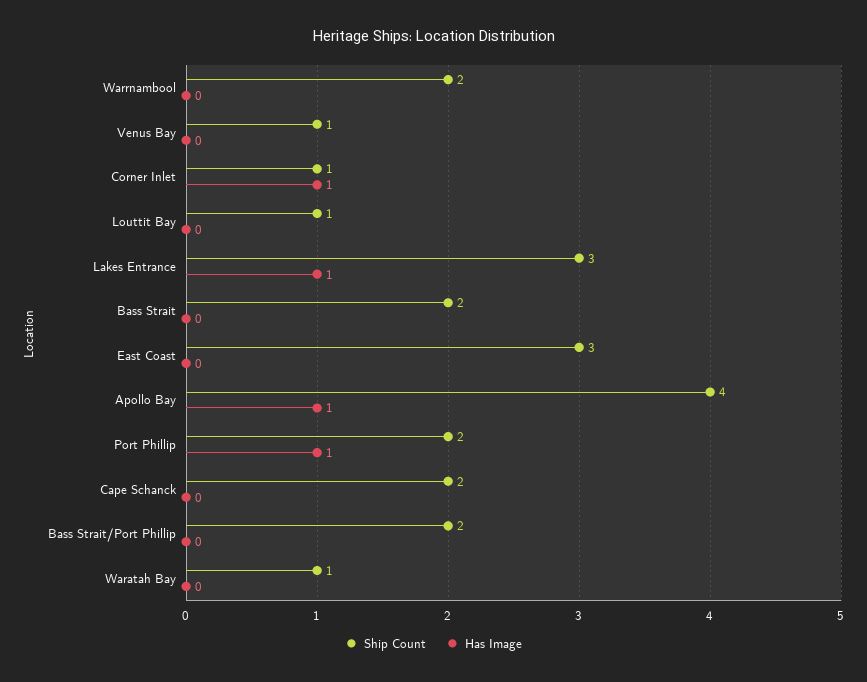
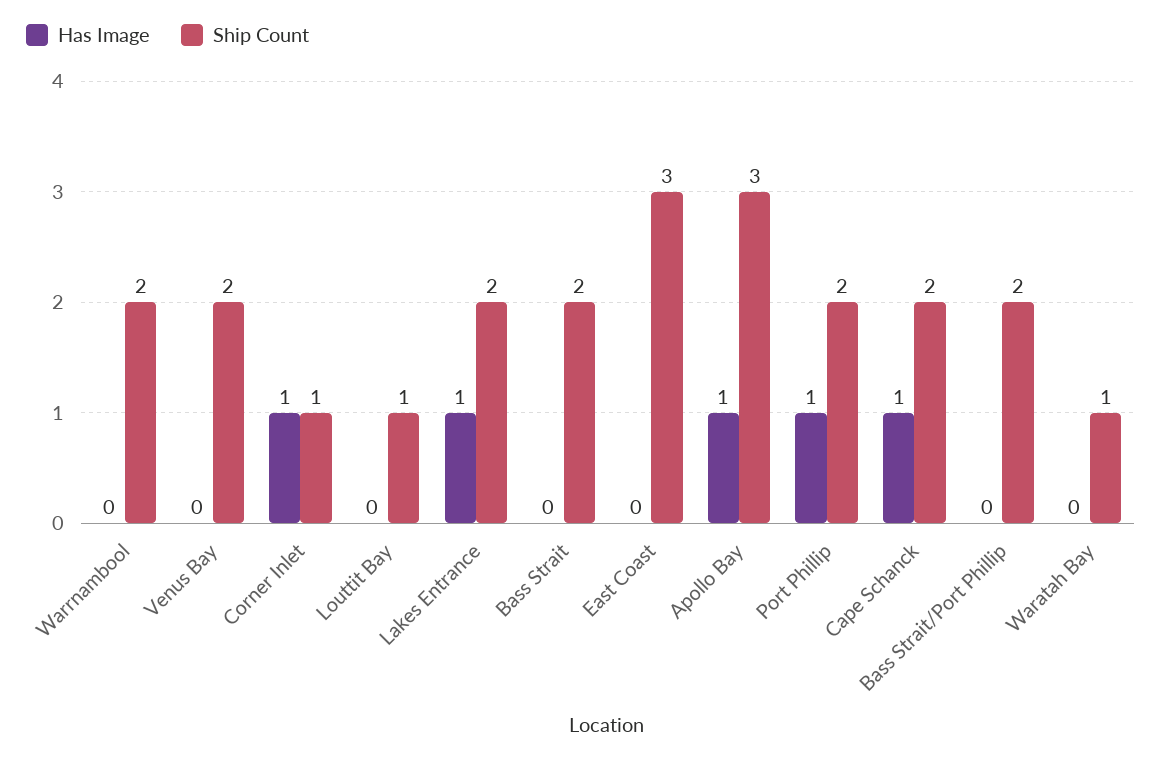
  {
    "Ship Count": {
      "Warrnambool": 2,
-     "Venus Bay": 1,
+     "Venus Bay": 2,
      "Corner Inlet": 1,
      "Louttit Bay": 1,
-     "Lakes Entrance": 3,
+     "Lakes Entrance": 2,
      "Bass Strait": 2,
      "East Coast": 3,
-     "Apollo Bay": 4,
+     "Apollo Bay": 3,
      "Port Phillip": 2,
      "Cape Schanck": 2,
      "Bass Strait/Port Phillip": 2,
      "Waratah Bay": 1
    },
    "Has Image": {
      "Warrnambool": 0,
      "Venus Bay": 0,
      "Corner Inlet": 1,
      "Louttit Bay": 0,
      "Lakes Entrance": 1,
      "Bass Strait": 0,
      "East Coast": 0,
      "Apollo Bay": 1,
      "Port Phillip": 1,
-     "Cape Schanck": 0,
+     "Cape Schanck": 1,
      "Bass Strait/Port Phillip": 0,
      "Waratah Bay": 0
    }
  }

